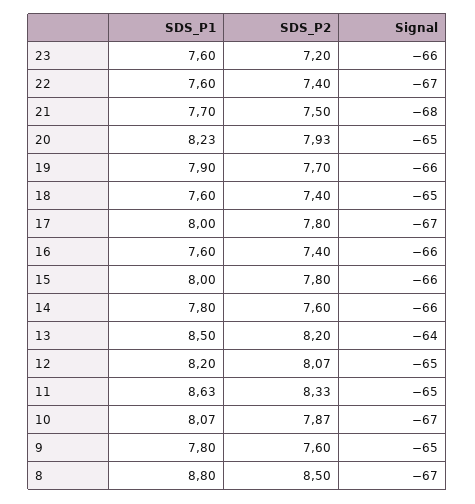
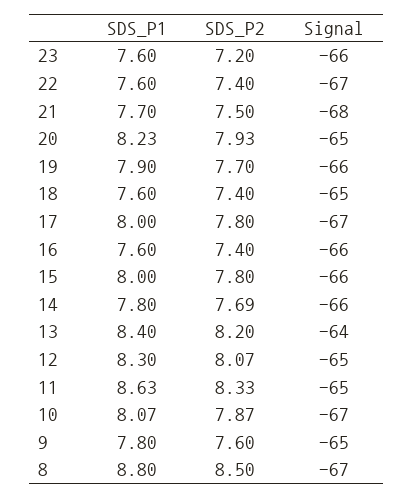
  {
    "SDS_P1": {
      "23": 7.6,
      "22": 7.6,
      "21": 7.7,
      "20": 8.23,
      "19": 7.9,
      "18": 7.6,
      "17": 8,
      "16": 7.6,
      "15": 8,
      "14": 7.8,
-     "13": 8.5,
+     "13": 8.4,
-     "12": 8.2,
+     "12": 8.3,
      "11": 8.63,
      "10": 8.07,
      "9": 7.8,
      "8": 8.8
    },
    "SDS_P2": {
      "23": 7.2,
      "22": 7.4,
      "21": 7.5,
      "20": 7.93,
      "19": 7.7,
      "18": 7.4,
      "17": 7.8,
      "16": 7.4,
      "15": 7.8,
-     "14": 7.6,
+     "14": 7.69,
      "13": 8.2,
      "12": 8.07,
      "11": 8.33,
      "10": 7.87,
      "9": 7.6,
      "8": 8.5
    },
    "Signal": {
      "23": -66,
      "22": -67,
      "21": -68,
      "20": -65,
      "19": -66,
      "18": -65,
      "17": -67,
      "16": -66,
      "15": -66,
      "14": -66,
      "13": -64,
      "12": -65,
      "11": -65,
      "10": -67,
      "9": -65,
      "8": -67
    }
  }

